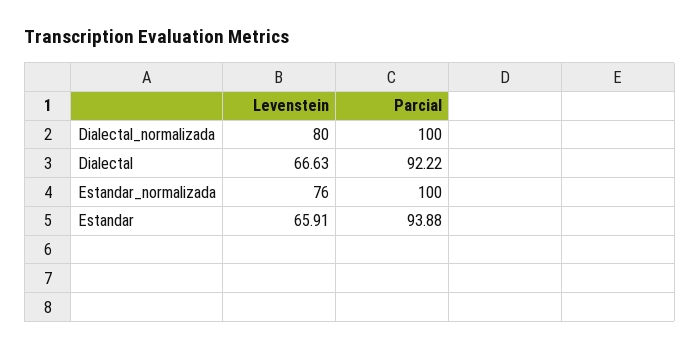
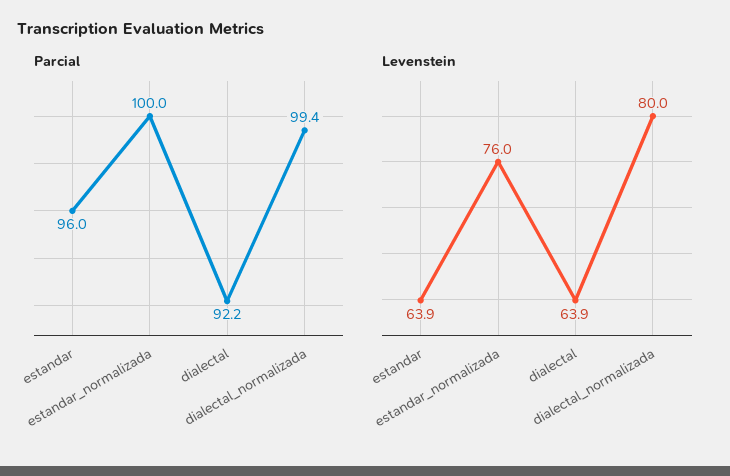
  {
    "Levenstein": {
      "Dialectal_normalizada": 80,
-     "Dialectal": 66.63,
+     "Dialectal": 63.9,
      "Estandar_normalizada": 76,
-     "Estandar": 65.91
+     "Estandar": 63.9
    },
    "Parcial": {
-     "Dialectal_normalizada": 100,
+     "Dialectal_normalizada": 99.4,
      "Dialectal": 92.22,
      "Estandar_normalizada": 100,
-     "Estandar": 93.88
+     "Estandar": 96
    }
  }

